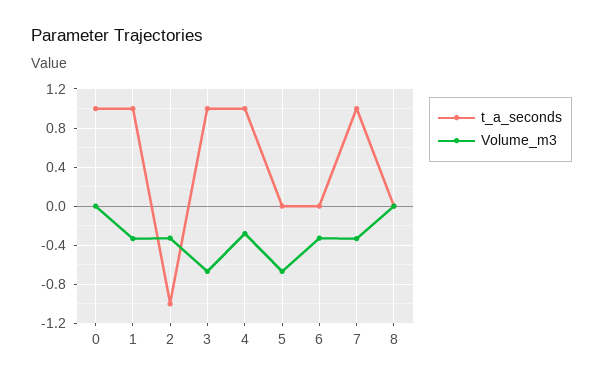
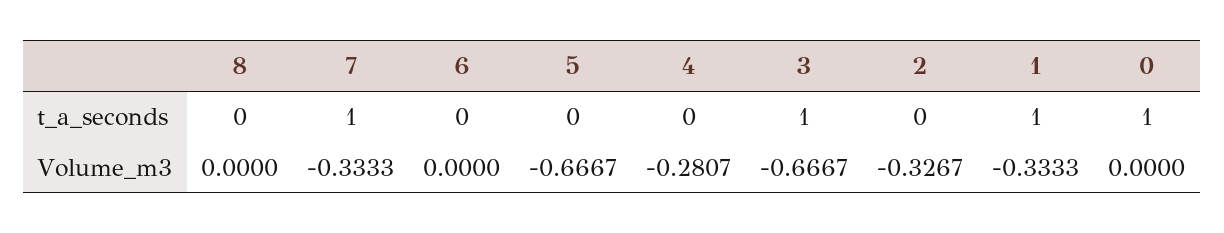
  {
    "t_a_seconds": {
      "0": 1,
      "1": 1,
-     "2": -1,
+     "2": 0,
      "3": 1,
-     "4": 1,
+     "4": 0,
      "5": 0,
      "6": 0,
      "7": 1,
      "8": 0
    },
    "Volume_m3": {
      "0": 0,
      "1": -0.3333,
      "2": -0.3267,
      "3": -0.6667,
      "4": -0.2807,
      "5": -0.6667,
-     "6": -0.3,
+     "6": 0,
      "7": -0.3333,
      "8": 0
    }
  }

